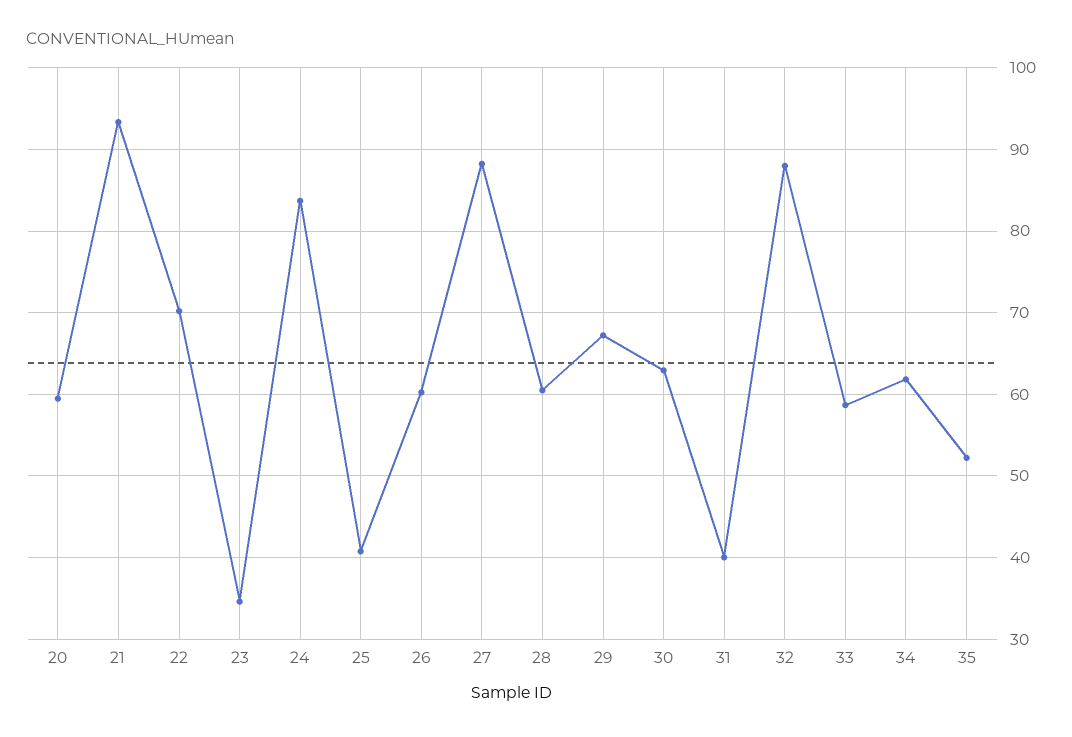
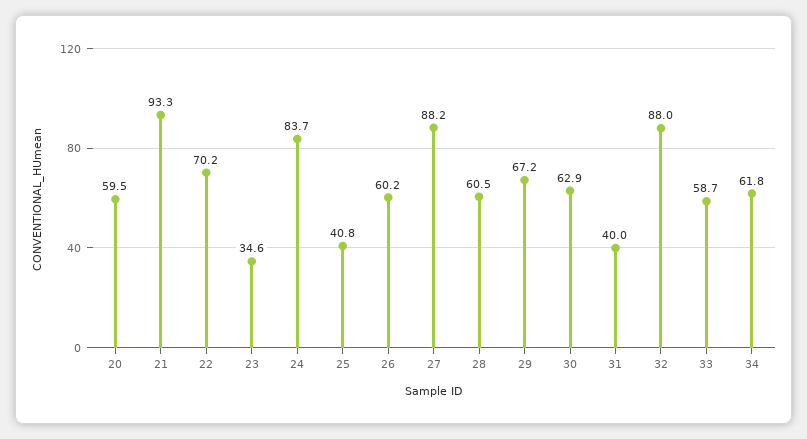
  {
    "20": 59.5,
    "21": 93.3,
    "22": 70.2,
    "23": 34.6,
    "24": 83.7,
    "25": 40.8,
    "26": 60.2,
    "27": 88.2,
    "28": 60.5,
    "29": 67.2,
    "30": 62.9,
    "31": 40,
    "32": 88,
    "33": 58.7,
-   "34": 61.8,
+   "34": 61.8
-   "35": 52
  }

